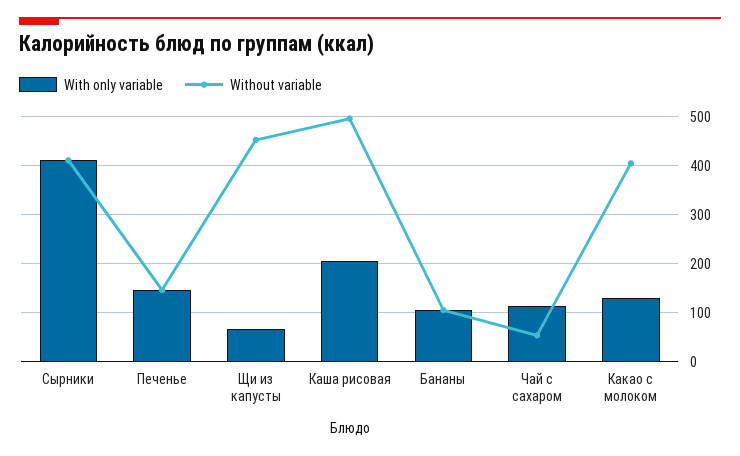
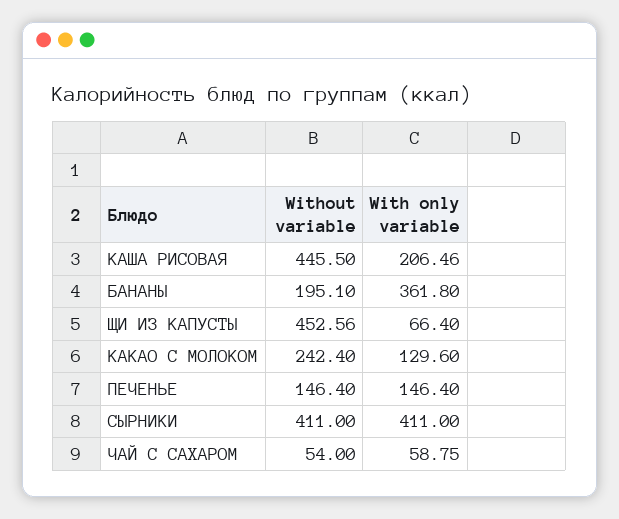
  {
    "With only variable": {
      "Сырники": 411,
      "Печенье": 146.4,
      "Щи из капусты": 66.4,
      "Каша рисовая": 206.46,
-     "Бананы": 100,
+     "Бананы": 361.8,
-     "Чай с сахаром": 120,
+     "Чай с сахаром": 58.75,
      "Какао с молоком": 129.6
    },
    "Without variable": {
      "Сырники": 411,
      "Печенье": 146.4,
      "Щи из капусты": 452.56,
-     "Каша рисовая": 500,
+     "Каша рисовая": 445.5,
-     "Бананы": 100,
+     "Бананы": 195.1,
      "Чай с сахаром": 54,
-     "Какао с молоком": 400
+     "Какао с молоком": 242.4
    }
  }

